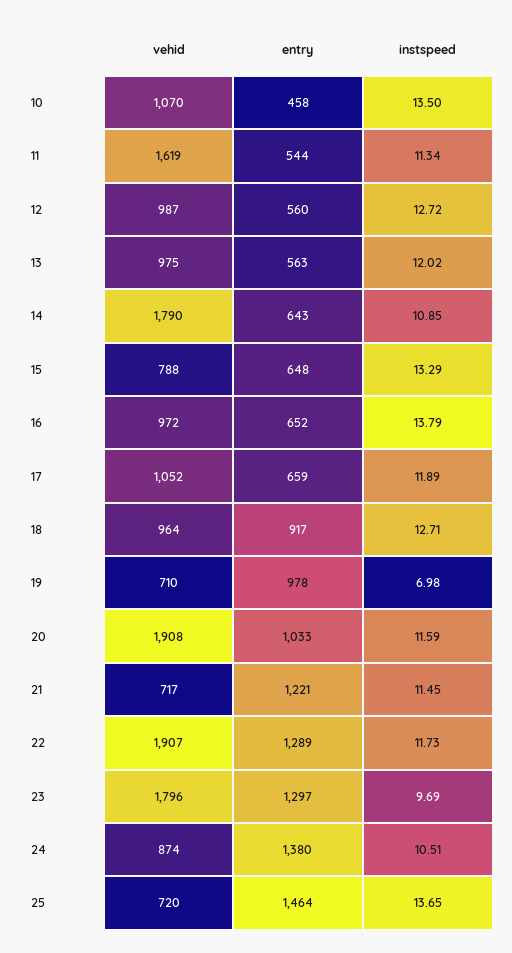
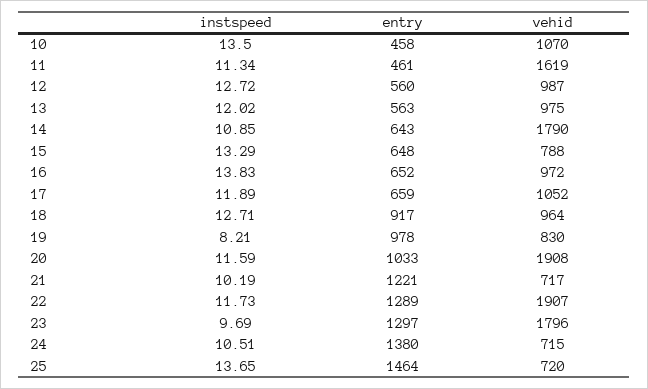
  {
    "vehid": {
      "10": 1070,
      "11": 1619,
      "12": 987,
      "13": 975,
      "14": 1790,
      "15": 788,
      "16": 972,
      "17": 1052,
      "18": 964,
-     "19": 710,
+     "19": 830,
      "20": 1908,
      "21": 717,
      "22": 1907,
      "23": 1796,
-     "24": 874,
+     "24": 715,
      "25": 720
    },
    "entry": {
      "10": 458,
-     "11": 544,
+     "11": 461,
      "12": 560,
      "13": 563,
      "14": 643,
      "15": 648,
      "16": 652,
      "17": 659,
      "18": 917,
      "19": 978,
      "20": 1033,
      "21": 1221,
      "22": 1289,
      "23": 1297,
      "24": 1380,
      "25": 1464
    },
    "instspeed": {
      "10": 13.5,
      "11": 11.34,
      "12": 12.72,
      "13": 12.02,
      "14": 10.85,
      "15": 13.29,
-     "16": 13.79,
+     "16": 13.83,
      "17": 11.89,
      "18": 12.71,
-     "19": 6.98,
+     "19": 8.21,
      "20": 11.59,
-     "21": 11.45,
+     "21": 10.19,
      "22": 11.73,
      "23": 9.69,
      "24": 10.51,
      "25": 13.65
    }
  }

